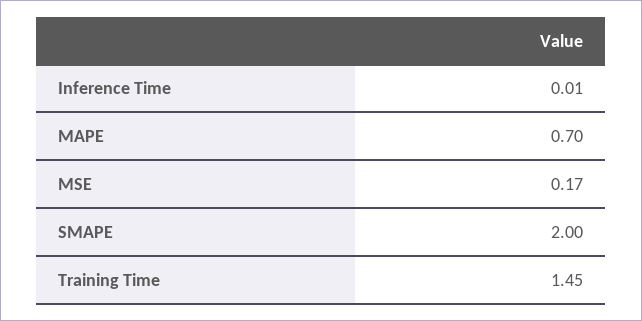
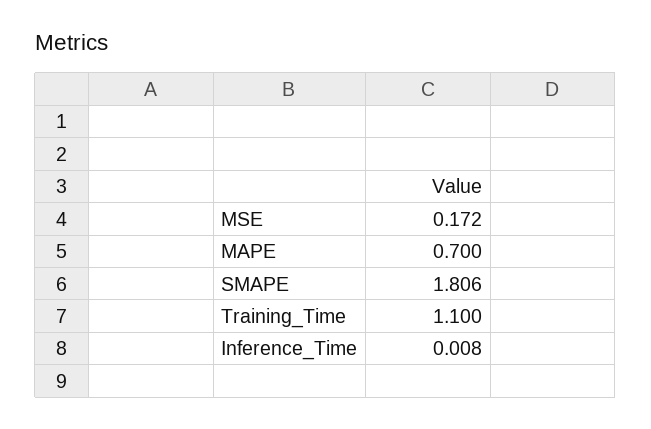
  {
    "Inference Time": 0.008,
    "MAPE": 0.7,
    "MSE": 0.172,
-   "SMAPE": 2,
+   "SMAPE": 1.806,
-   "Training Time": 1.45
+   "Training Time": 1.1
  }

